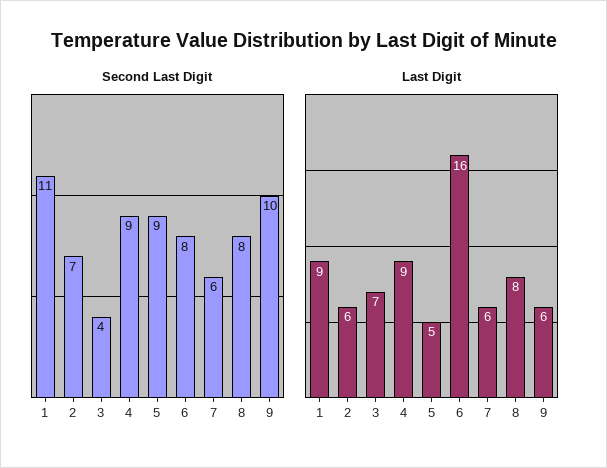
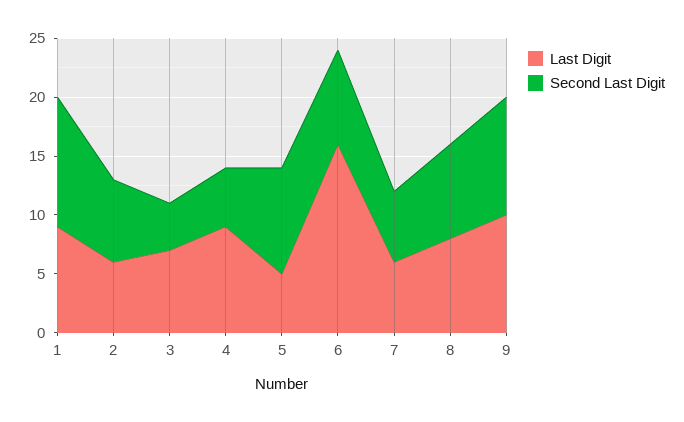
  {
    "Second Last Digit": {
      "1": 11,
      "2": 7,
      "3": 4,
-     "4": 9,
+     "4": 5,
      "5": 9,
      "6": 8,
      "7": 6,
      "8": 8,
      "9": 10
    },
    "Last Digit": {
      "1": 9,
      "2": 6,
      "3": 7,
      "4": 9,
      "5": 5,
      "6": 16,
      "7": 6,
      "8": 8,
-     "9": 6
+     "9": 10
    }
  }

